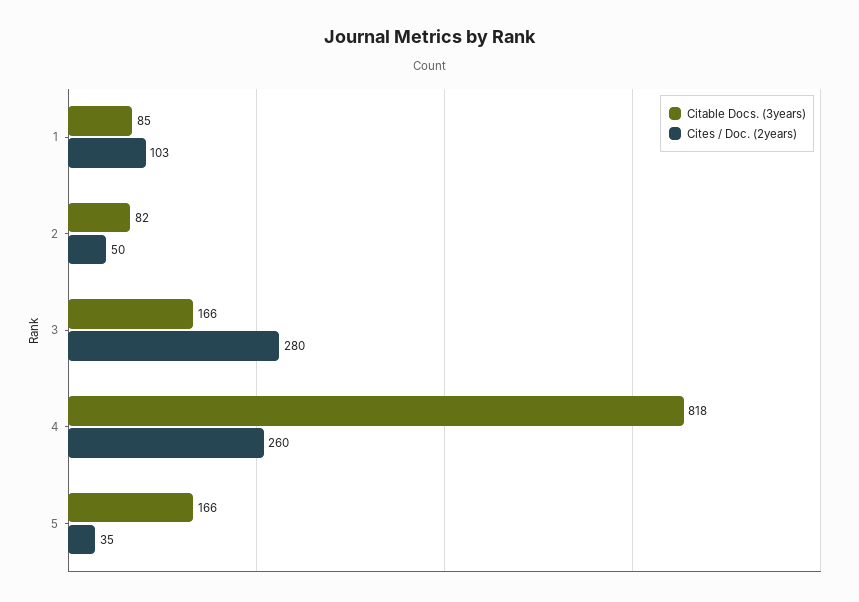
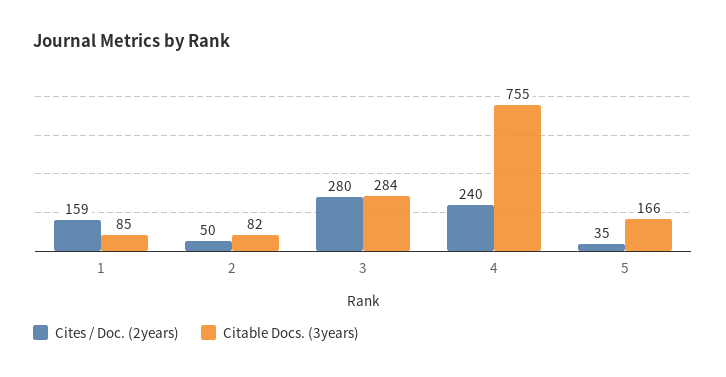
  {
    "Citable Docs. (3years)": {
      "1": 85,
      "2": 82,
-     "3": 166,
+     "3": 284,
-     "4": 818,
+     "4": 755,
      "5": 166
    },
    "Cites / Doc. (2years)": {
-     "1": 103,
+     "1": 159,
      "2": 50,
      "3": 280,
-     "4": 260,
+     "4": 240,
      "5": 35
    }
  }

